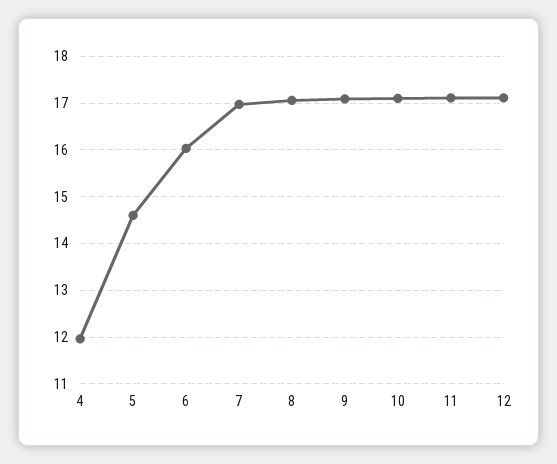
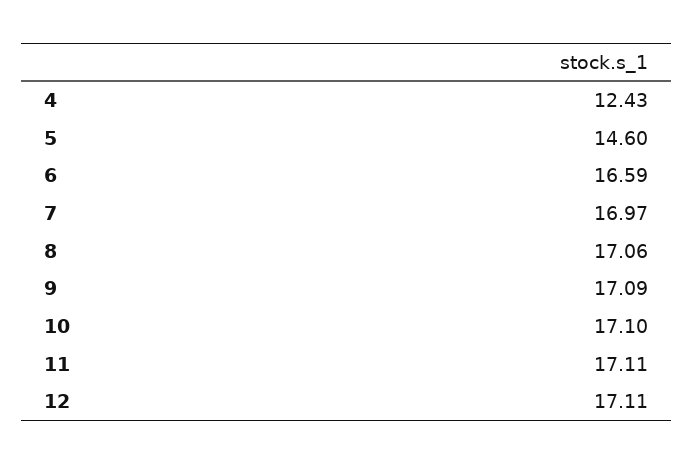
  {
-   "4": 12,
+   "4": 12.43,
    "5": 14.6,
-   "6": 16,
+   "6": 16.59,
    "7": 16.97,
    "8": 17.06,
    "9": 17.09,
    "10": 17.1,
    "11": 17.11,
    "12": 17.11
  }

